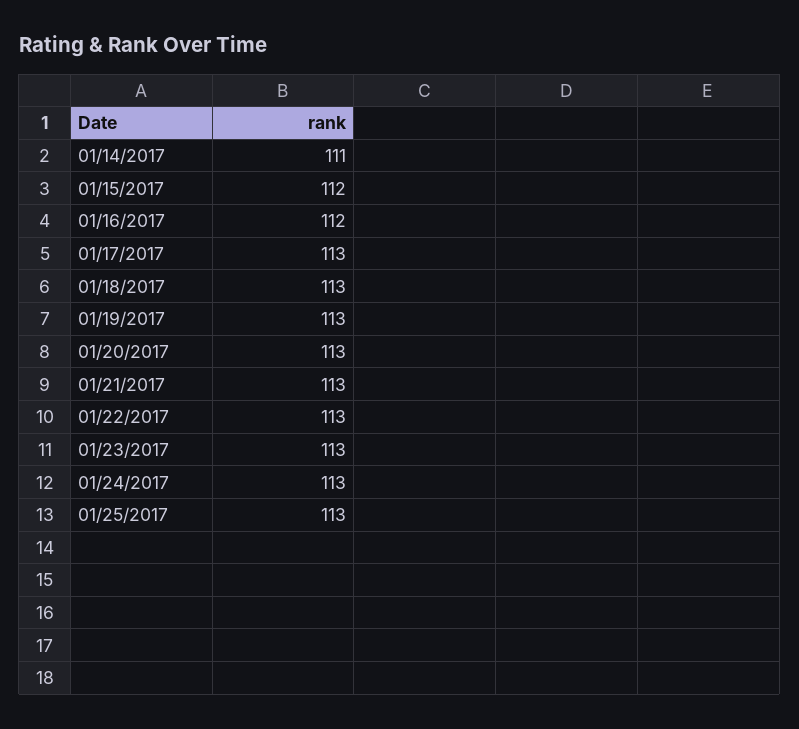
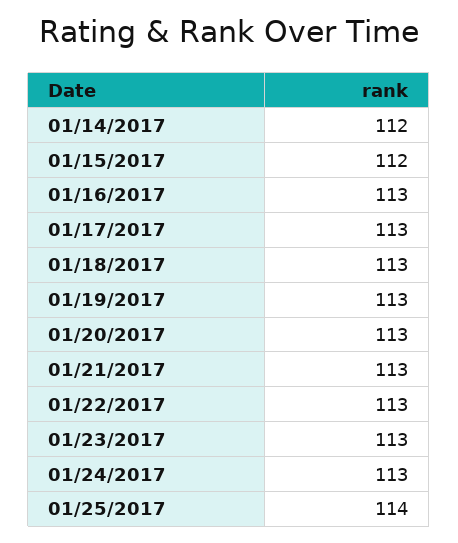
  {
-   "01/14/2017": 111,
+   "01/14/2017": 112,
    "01/15/2017": 112,
-   "01/16/2017": 112,
+   "01/16/2017": 113,
    "01/17/2017": 113,
    "01/18/2017": 113,
    "01/19/2017": 113,
    "01/20/2017": 113,
    "01/21/2017": 113,
    "01/22/2017": 113,
    "01/23/2017": 113,
    "01/24/2017": 113,
-   "01/25/2017": 113
+   "01/25/2017": 114
  }

